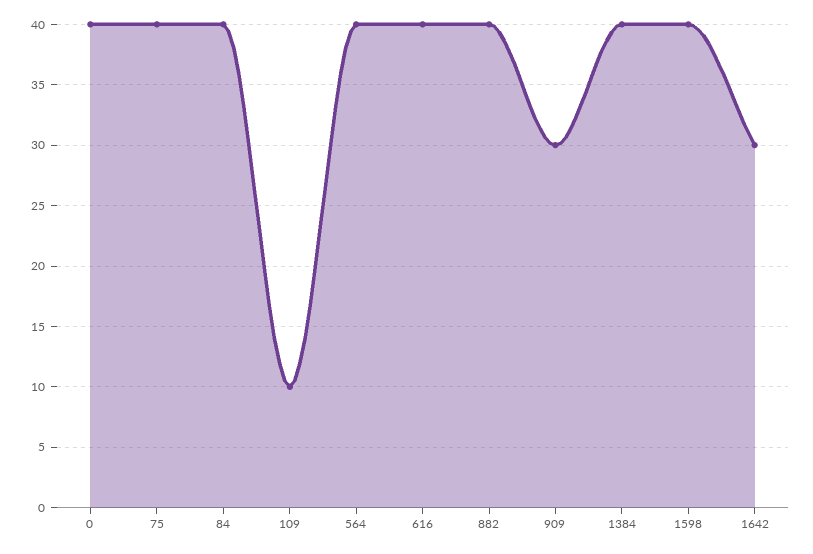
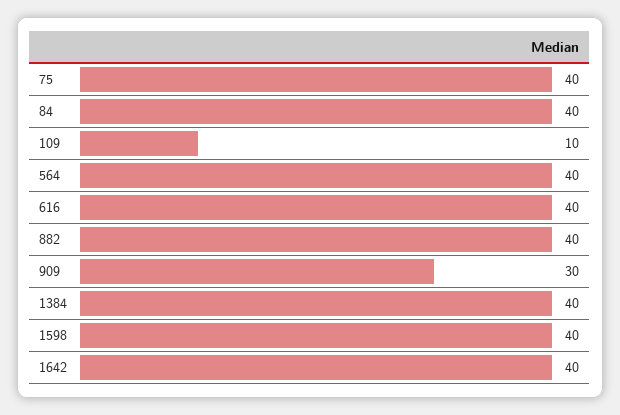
  {
-   "0": 40,
    "75": 40,
    "84": 40,
    "109": 10,
    "564": 40,
    "616": 40,
    "882": 40,
    "909": 30,
    "1384": 40,
    "1598": 40,
-   "1642": 30
+   "1642": 40
  }

